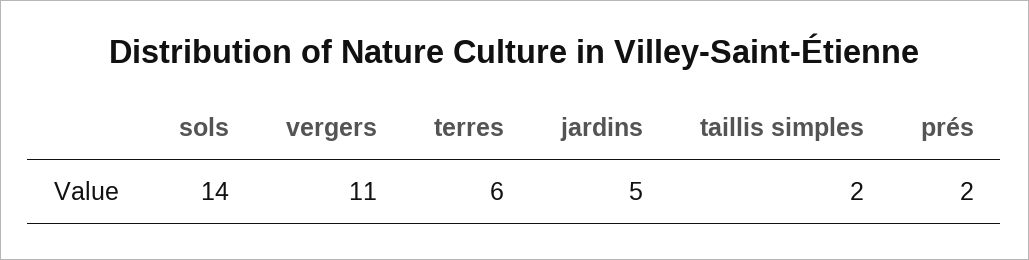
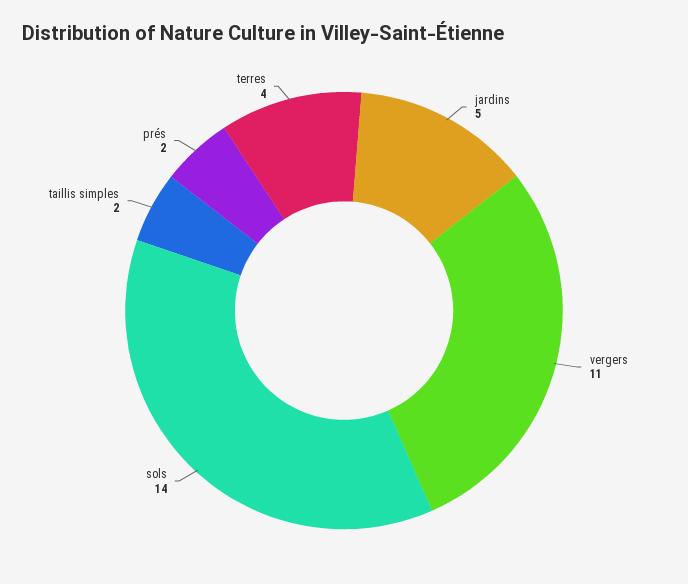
  {
    "sols": 14,
    "vergers": 11,
-   "terres": 6,
+   "terres": 4,
    "jardins": 5,
    "taillis simples": 2,
    "prés": 2
  }

